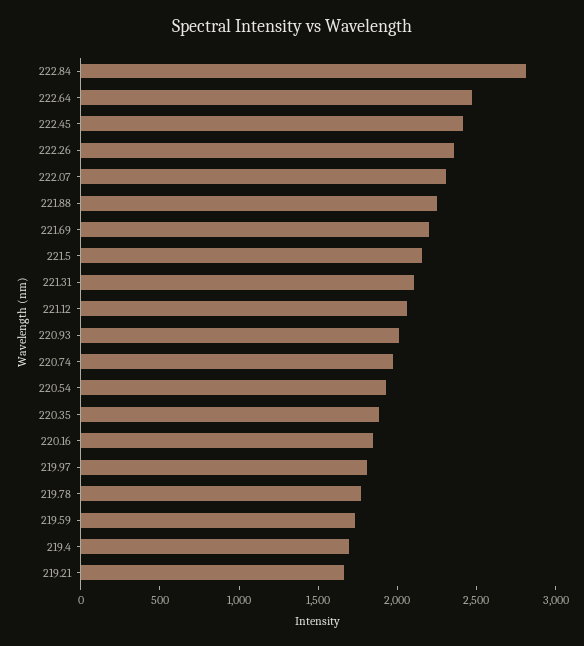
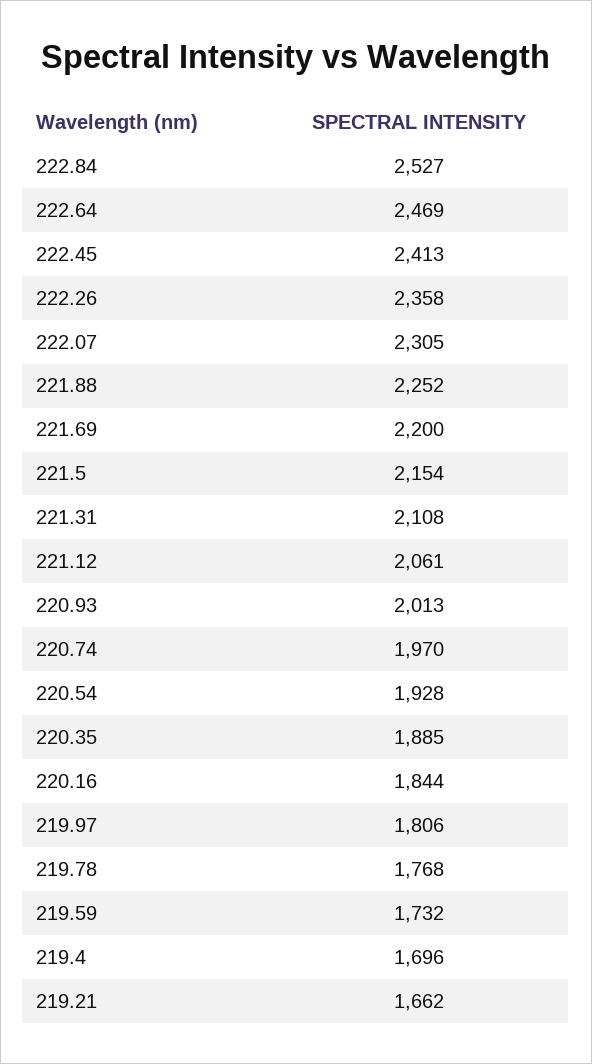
  {
-   "222.84": 2800,
+   "222.84": 2527,
    "222.64": 2469,
    "222.45": 2413,
    "222.26": 2358,
    "222.07": 2305,
    "221.88": 2252,
    "221.69": 2200,
    "221.5": 2154,
    "221.31": 2108,
    "221.12": 2061,
    "220.93": 2013,
    "220.74": 1970,
    "220.54": 1928,
    "220.35": 1885,
    "220.16": 1844,
    "219.97": 1806,
    "219.78": 1768,
    "219.59": 1732,
    "219.4": 1696,
    "219.21": 1662
  }

